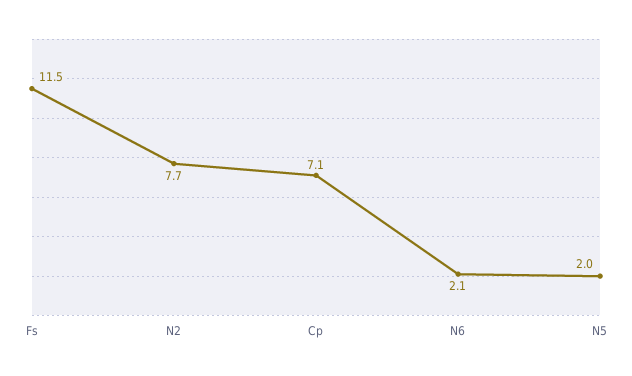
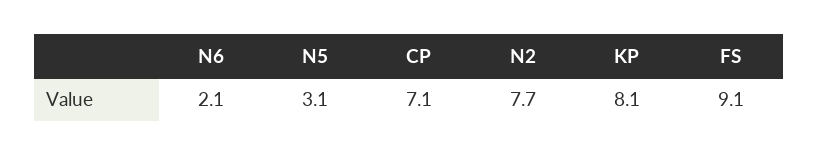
  {
-   "Fs": 11.5,
+   "Fs": 9.1,
    "N2": 7.7,
    "Cp": 7.1,
    "N6": 2.1,
-   "N5": 2
+   "N5": 3.1,
+   "KP": 8.1
  }

